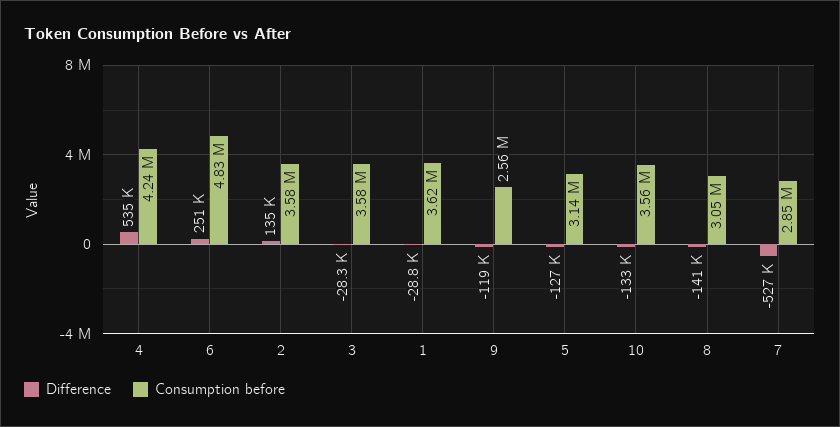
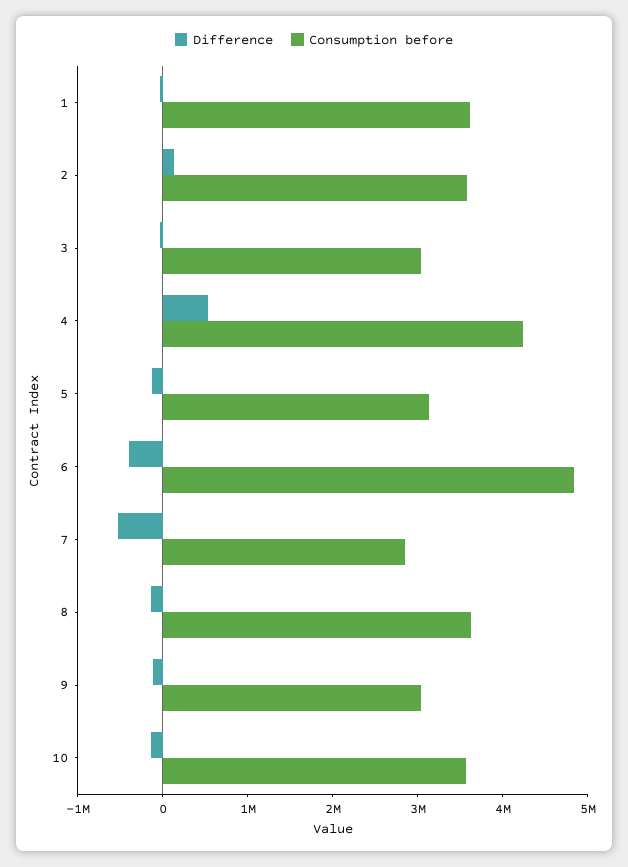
  {
    "Difference": {
      "4": 535000,
-     "6": 251000,
+     "6": -400000,
      "2": 135000,
      "3": -28300,
      "1": -28800,
      "9": -119000,
      "5": -127000,
      "10": -133000,
      "8": -141000,
      "7": -527000
    },
    "Consumption before": {
      "4": 4240000,
      "6": 4830000,
      "2": 3580000,
-     "3": 3580000,
+     "3": 3000000,
      "1": 3620000,
-     "9": 2560000,
+     "9": 3000000,
      "5": 3140000,
      "10": 3560000,
-     "8": 3050000,
+     "8": 3600000,
      "7": 2850000
    }
  }

